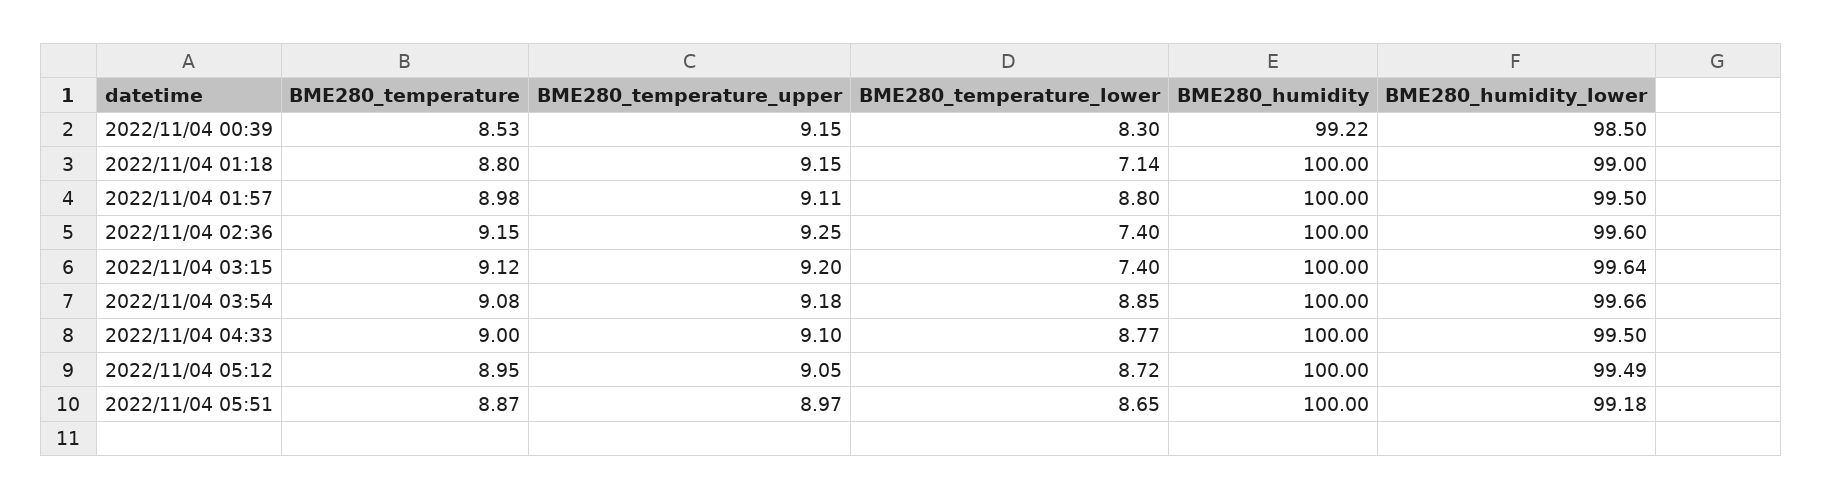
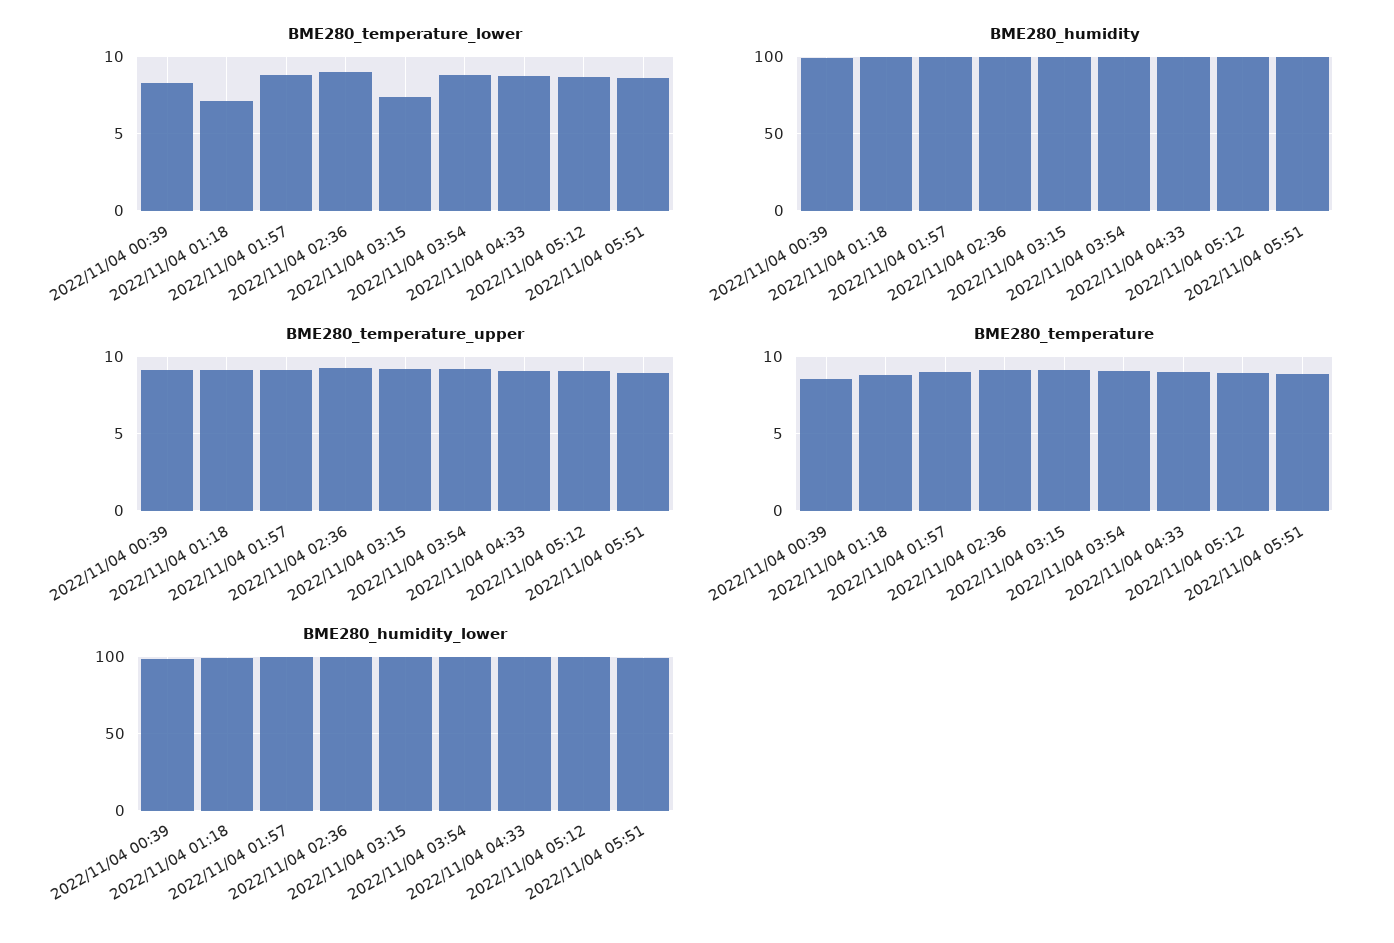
  {
    "BME280_temperature": {
      "2022/11/04 00:39": 8.53,
      "2022/11/04 01:18": 8.8,
      "2022/11/04 01:57": 8.98,
      "2022/11/04 02:36": 9.15,
      "2022/11/04 03:15": 9.12,
      "2022/11/04 03:54": 9.08,
      "2022/11/04 04:33": 9,
      "2022/11/04 05:12": 8.95,
      "2022/11/04 05:51": 8.87
    },
    "BME280_temperature_upper": {
      "2022/11/04 00:39": 9.15,
      "2022/11/04 01:18": 9.15,
      "2022/11/04 01:57": 9.11,
      "2022/11/04 02:36": 9.25,
      "2022/11/04 03:15": 9.2,
      "2022/11/04 03:54": 9.18,
      "2022/11/04 04:33": 9.1,
      "2022/11/04 05:12": 9.05,
      "2022/11/04 05:51": 8.97
    },
    "BME280_temperature_lower": {
      "2022/11/04 00:39": 8.3,
      "2022/11/04 01:18": 7.14,
      "2022/11/04 01:57": 8.8,
-     "2022/11/04 02:36": 7.4,
+     "2022/11/04 02:36": 9,
      "2022/11/04 03:15": 7.4,
      "2022/11/04 03:54": 8.85,
      "2022/11/04 04:33": 8.77,
      "2022/11/04 05:12": 8.72,
      "2022/11/04 05:51": 8.65
    },
    "BME280_humidity": {
      "2022/11/04 00:39": 99.22,
      "2022/11/04 01:18": 100,
      "2022/11/04 01:57": 100,
      "2022/11/04 02:36": 100,
      "2022/11/04 03:15": 100,
      "2022/11/04 03:54": 100,
      "2022/11/04 04:33": 100,
      "2022/11/04 05:12": 100,
      "2022/11/04 05:51": 100
    },
    "BME280_humidity_lower": {
      "2022/11/04 00:39": 98.5,
      "2022/11/04 01:18": 99,
      "2022/11/04 01:57": 99.5,
      "2022/11/04 02:36": 99.6,
      "2022/11/04 03:15": 99.64,
      "2022/11/04 03:54": 99.66,
      "2022/11/04 04:33": 99.5,
      "2022/11/04 05:12": 99.49,
      "2022/11/04 05:51": 99.18
    }
  }

